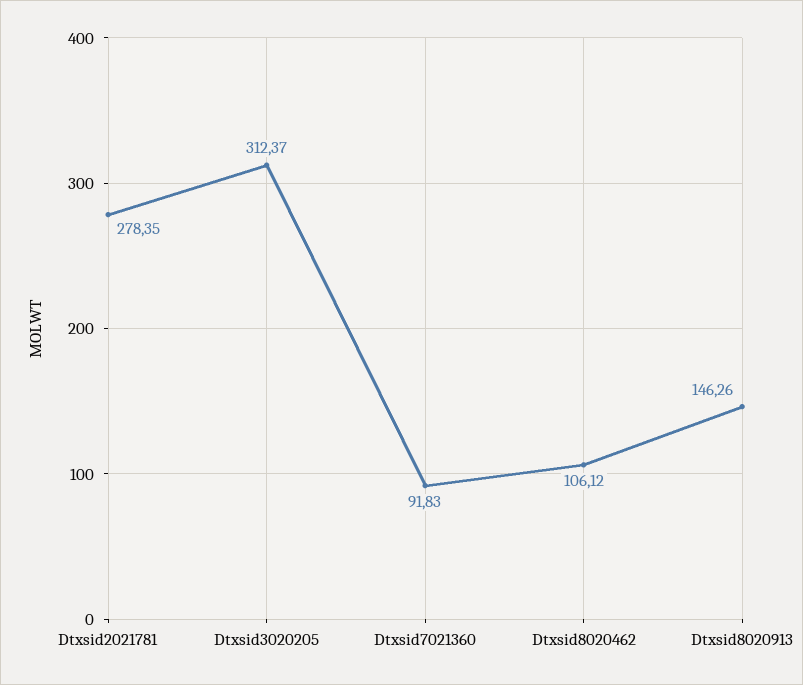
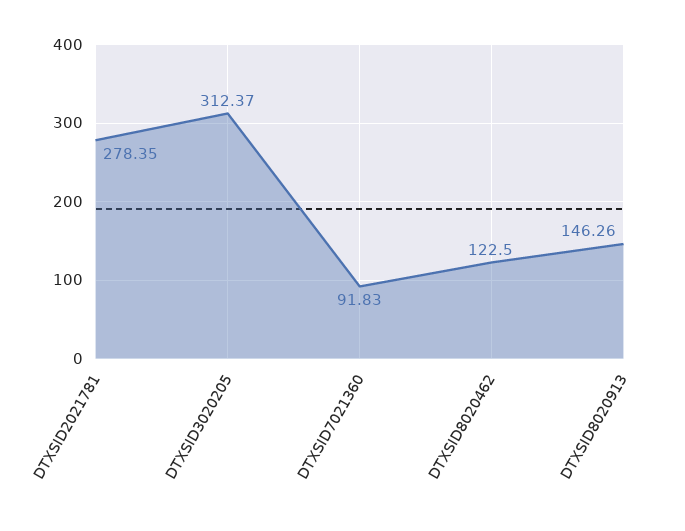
  {
    "Dtxsid2021781": 278.35,
    "Dtxsid3020205": 312.37,
    "Dtxsid7021360": 91.83,
-   "Dtxsid8020462": 106.12,
+   "Dtxsid8020462": 122.5,
    "Dtxsid8020913": 146.26
  }

